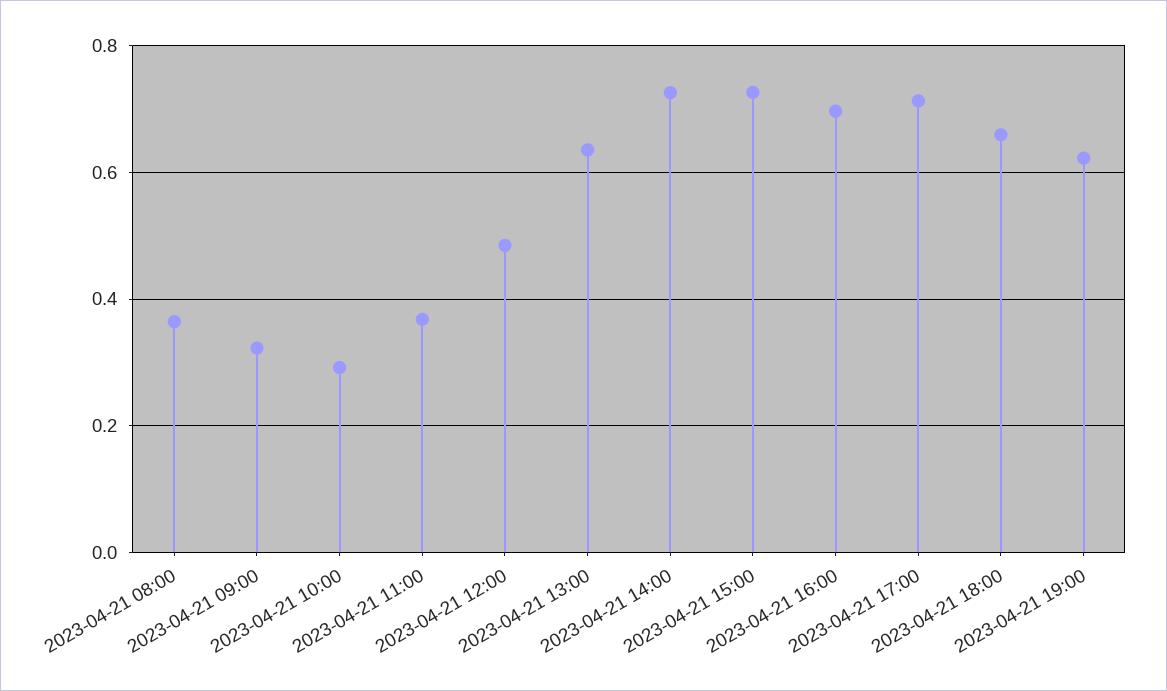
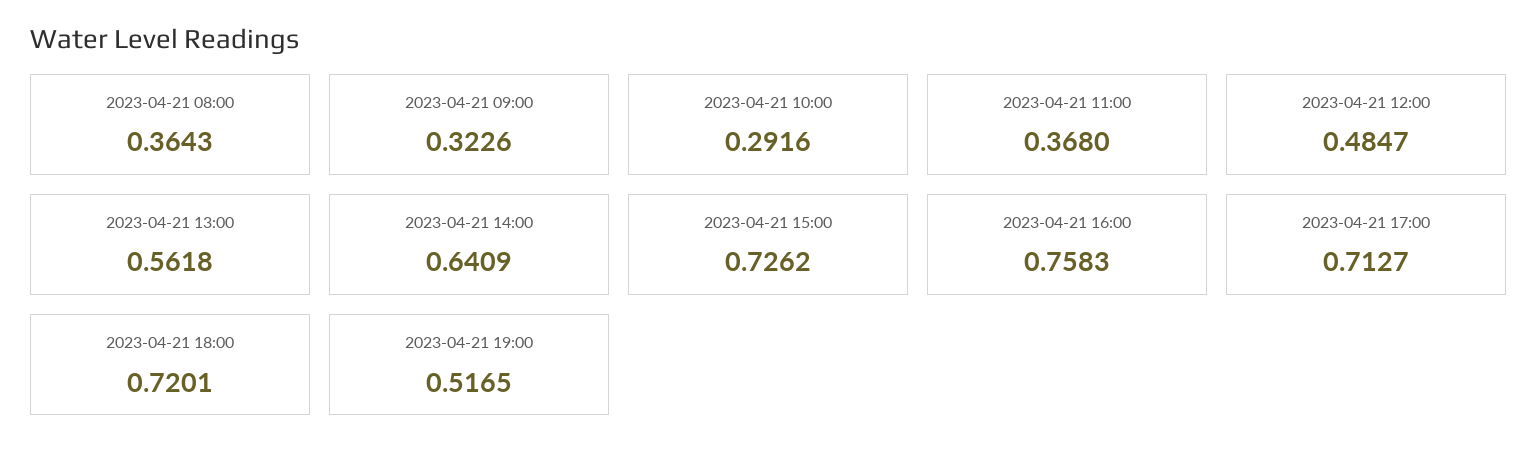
  {
    "2023-04-21 08:00": 0.3643,
    "2023-04-21 09:00": 0.3226,
    "2023-04-21 10:00": 0.2916,
    "2023-04-21 11:00": 0.368,
    "2023-04-21 12:00": 0.4847,
-   "2023-04-21 13:00": 0.64,
+   "2023-04-21 13:00": 0.5618,
-   "2023-04-21 14:00": 0.72,
+   "2023-04-21 14:00": 0.6409,
    "2023-04-21 15:00": 0.7262,
-   "2023-04-21 16:00": 0.7,
+   "2023-04-21 16:00": 0.7583,
    "2023-04-21 17:00": 0.7127,
-   "2023-04-21 18:00": 0.66,
+   "2023-04-21 18:00": 0.7201,
-   "2023-04-21 19:00": 0.62
+   "2023-04-21 19:00": 0.5165
  }

